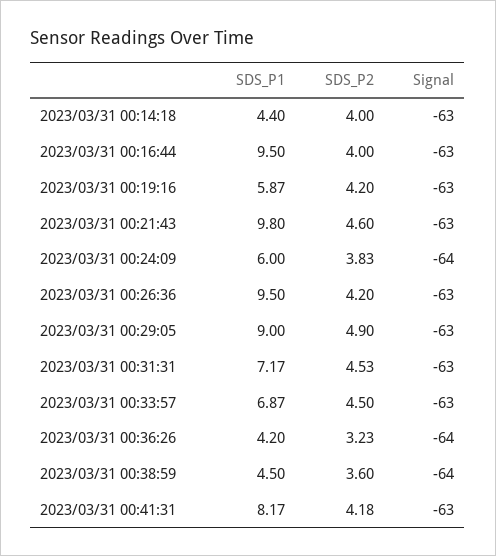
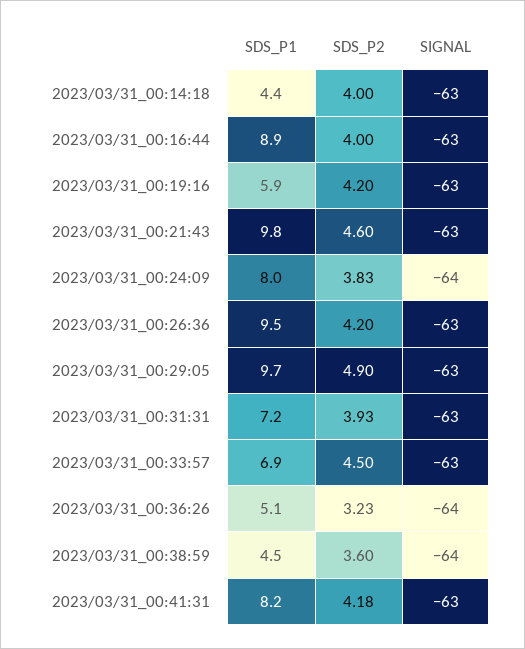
  {
    "SDS_P1": {
      "2023/03/31 00:14:18": 4.4,
-     "2023/03/31 00:16:44": 9.5,
+     "2023/03/31 00:16:44": 8.9,
      "2023/03/31 00:19:16": 5.87,
      "2023/03/31 00:21:43": 9.8,
-     "2023/03/31 00:24:09": 6,
+     "2023/03/31 00:24:09": 8,
      "2023/03/31 00:26:36": 9.5,
-     "2023/03/31 00:29:05": 9,
+     "2023/03/31 00:29:05": 9.7,
      "2023/03/31 00:31:31": 7.17,
      "2023/03/31 00:33:57": 6.87,
-     "2023/03/31 00:36:26": 4.2,
+     "2023/03/31 00:36:26": 5.1,
      "2023/03/31 00:38:59": 4.5,
      "2023/03/31 00:41:31": 8.17
    },
    "SDS_P2": {
      "2023/03/31 00:14:18": 4,
      "2023/03/31 00:16:44": 4,
      "2023/03/31 00:19:16": 4.2,
      "2023/03/31 00:21:43": 4.6,
      "2023/03/31 00:24:09": 3.83,
      "2023/03/31 00:26:36": 4.2,
      "2023/03/31 00:29:05": 4.9,
-     "2023/03/31 00:31:31": 4.53,
+     "2023/03/31 00:31:31": 3.93,
      "2023/03/31 00:33:57": 4.5,
      "2023/03/31 00:36:26": 3.23,
      "2023/03/31 00:38:59": 3.6,
      "2023/03/31 00:41:31": 4.18
    },
    "Signal": {
      "2023/03/31 00:14:18": -63,
      "2023/03/31 00:16:44": -63,
      "2023/03/31 00:19:16": -63,
      "2023/03/31 00:21:43": -63,
      "2023/03/31 00:24:09": -64,
      "2023/03/31 00:26:36": -63,
      "2023/03/31 00:29:05": -63,
      "2023/03/31 00:31:31": -63,
      "2023/03/31 00:33:57": -63,
      "2023/03/31 00:36:26": -64,
      "2023/03/31 00:38:59": -64,
      "2023/03/31 00:41:31": -63
    }
  }

